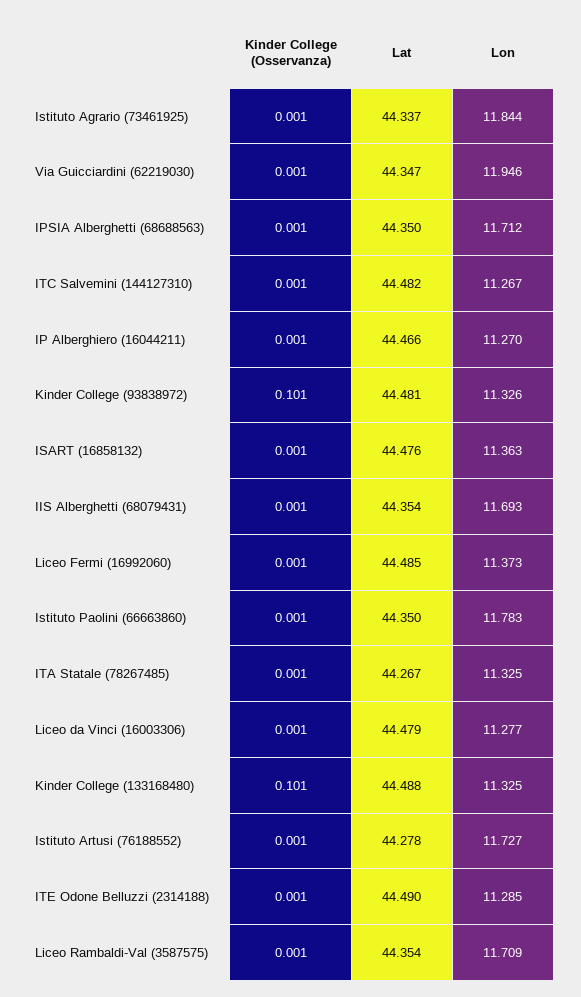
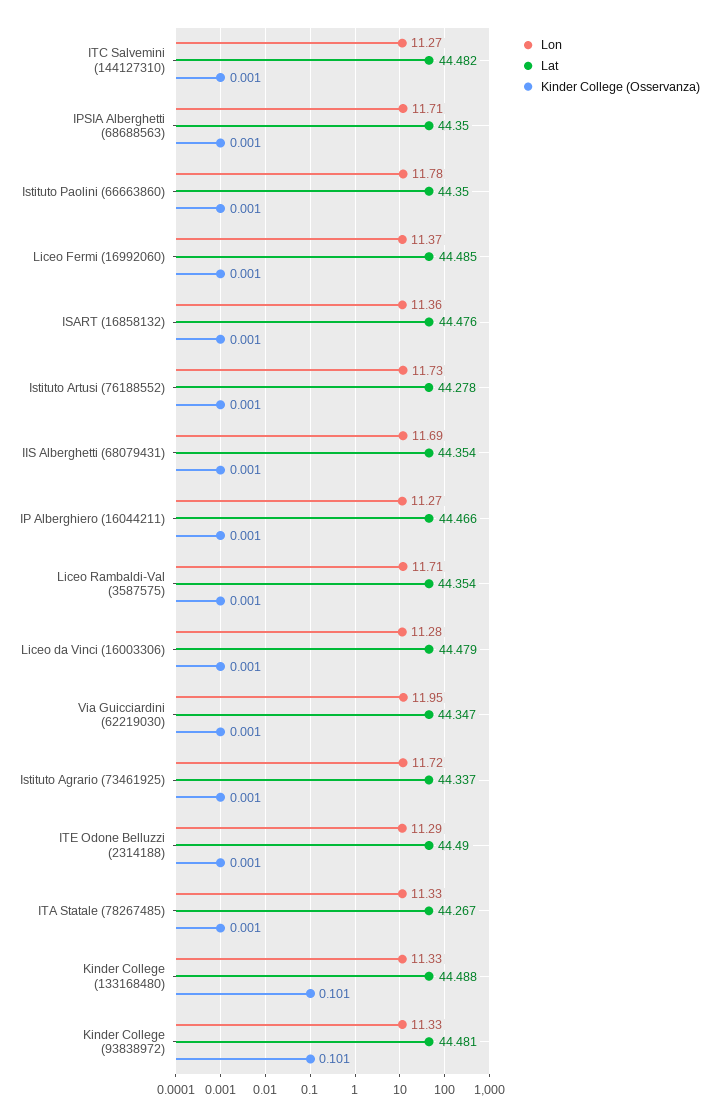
  {
    "Kinder College (Osservanza)": {
      "Istituto Agrario (73461925)": 0.001,
      "Via Guicciardini (62219030)": 0.001,
      "IPSIA Alberghetti (68688563)": 0.001,
      "ITC Salvemini (144127310)": 0.001,
      "IP Alberghiero (16044211)": 0.001,
      "Kinder College (93838972)": 0.101,
      "ISART (16858132)": 0.001,
      "IIS Alberghetti (68079431)": 0.001,
      "Liceo Fermi (16992060)": 0.001,
      "Istituto Paolini (66663860)": 0.001,
      "ITA Statale (78267485)": 0.001,
      "Liceo da Vinci (16003306)": 0.001,
      "Kinder College (133168480)": 0.101,
      "Istituto Artusi (76188552)": 0.001,
      "ITE Odone Belluzzi (2314188)": 0.001,
      "Liceo Rambaldi-Val (3587575)": 0.001
    },
    "Lat": {
      "Istituto Agrario (73461925)": 44.337,
      "Via Guicciardini (62219030)": 44.347,
      "IPSIA Alberghetti (68688563)": 44.35,
      "ITC Salvemini (144127310)": 44.482,
      "IP Alberghiero (16044211)": 44.466,
      "Kinder College (93838972)": 44.481,
      "ISART (16858132)": 44.476,
      "IIS Alberghetti (68079431)": 44.354,
      "Liceo Fermi (16992060)": 44.485,
      "Istituto Paolini (66663860)": 44.35,
      "ITA Statale (78267485)": 44.267,
      "Liceo da Vinci (16003306)": 44.479,
      "Kinder College (133168480)": 44.488,
      "Istituto Artusi (76188552)": 44.278,
      "ITE Odone Belluzzi (2314188)": 44.49,
      "Liceo Rambaldi-Val (3587575)": 44.354
    },
    "Lon": {
-     "Istituto Agrario (73461925)": 11.844,
+     "Istituto Agrario (73461925)": 11.72,
      "Via Guicciardini (62219030)": 11.946,
      "IPSIA Alberghetti (68688563)": 11.712,
      "ITC Salvemini (144127310)": 11.267,
      "IP Alberghiero (16044211)": 11.27,
      "Kinder College (93838972)": 11.326,
      "ISART (16858132)": 11.363,
      "IIS Alberghetti (68079431)": 11.693,
      "Liceo Fermi (16992060)": 11.373,
      "Istituto Paolini (66663860)": 11.783,
      "ITA Statale (78267485)": 11.325,
      "Liceo da Vinci (16003306)": 11.277,
      "Kinder College (133168480)": 11.325,
      "Istituto Artusi (76188552)": 11.727,
      "ITE Odone Belluzzi (2314188)": 11.285,
      "Liceo Rambaldi-Val (3587575)": 11.709
    }
  }

